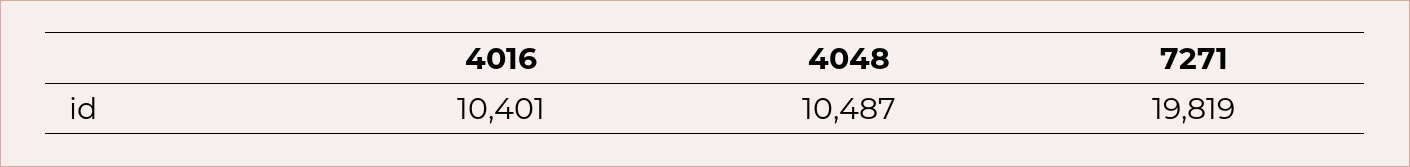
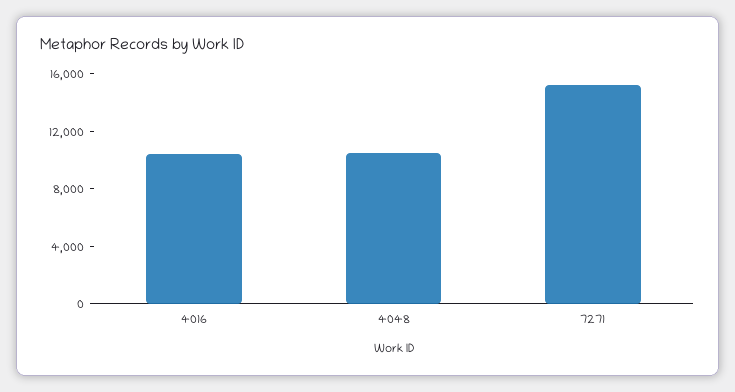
  {
    "4016": 10401,
    "4048": 10487,
-   "7271": 19819
+   "7271": 15000
  }

